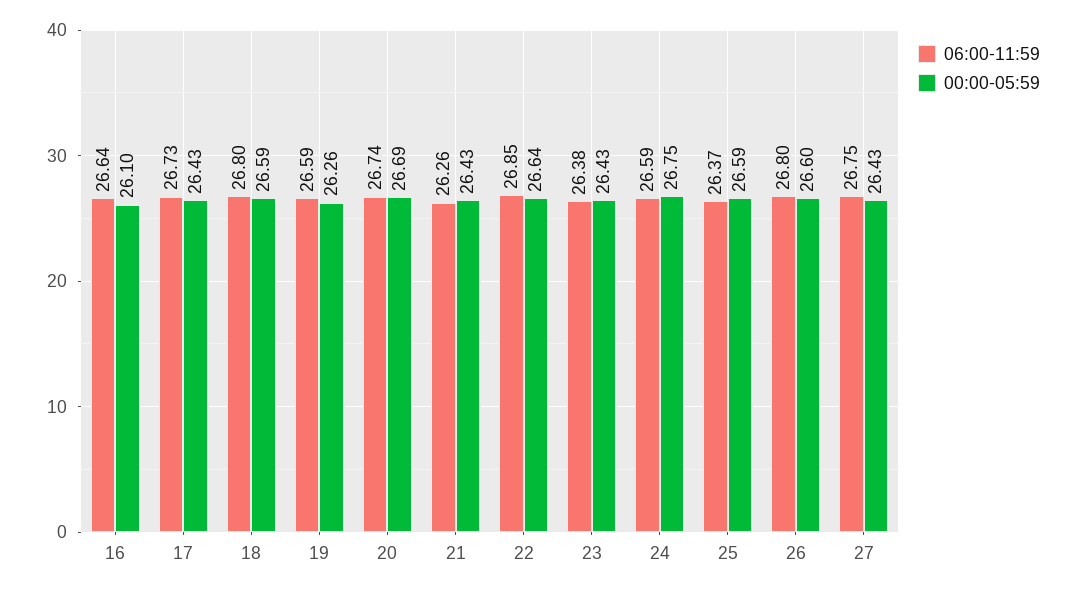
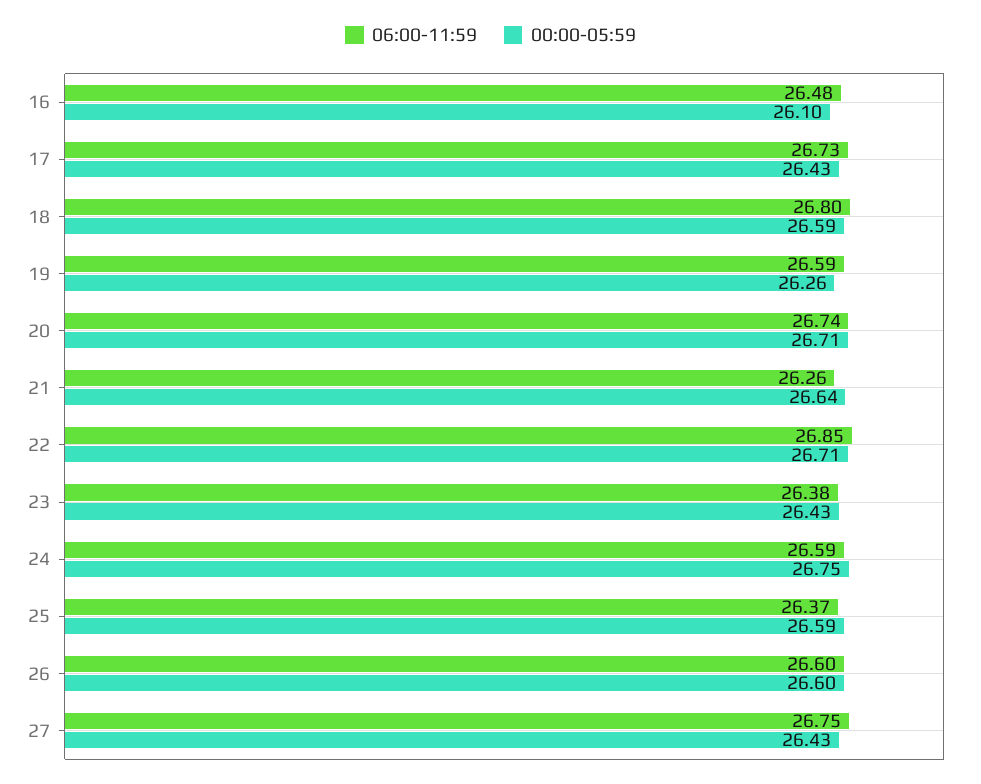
  {
    "06:00-11:59": {
-     "16": 26.64,
+     "16": 26.48,
      "17": 26.73,
      "18": 26.8,
      "19": 26.59,
      "20": 26.74,
      "21": 26.26,
      "22": 26.85,
      "23": 26.38,
      "24": 26.59,
      "25": 26.37,
-     "26": 26.8,
+     "26": 26.6,
      "27": 26.75
    },
    "00:00-05:59": {
      "16": 26.1,
      "17": 26.43,
      "18": 26.59,
      "19": 26.26,
-     "20": 26.69,
+     "20": 26.71,
-     "21": 26.43,
+     "21": 26.64,
-     "22": 26.64,
+     "22": 26.71,
      "23": 26.43,
      "24": 26.75,
      "25": 26.59,
      "26": 26.6,
      "27": 26.43
    }
  }

